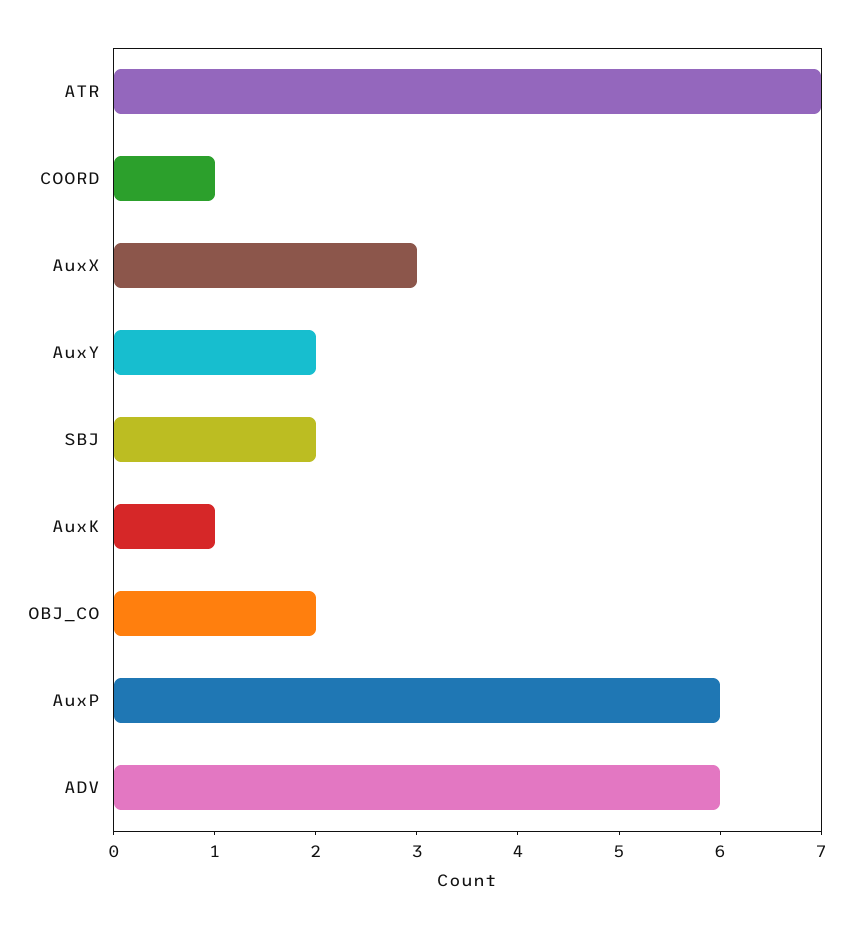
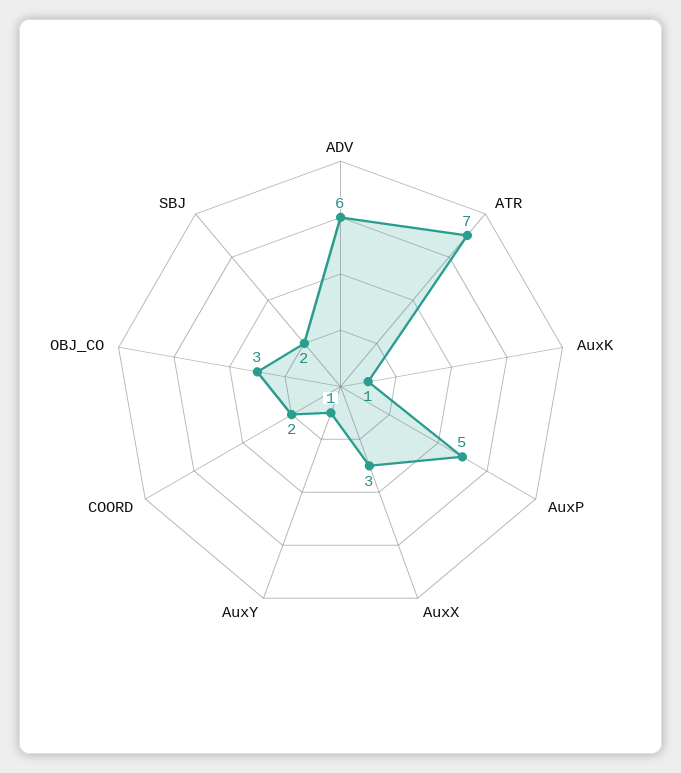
  {
    "ATR": 7,
-   "COORD": 1,
+   "COORD": 2,
    "AuxX": 3,
-   "AuxY": 2,
+   "AuxY": 1,
    "SBJ": 2,
    "AuxK": 1,
-   "OBJ_CO": 2,
+   "OBJ_CO": 3,
-   "AuxP": 6,
+   "AuxP": 5,
    "ADV": 6
  }

